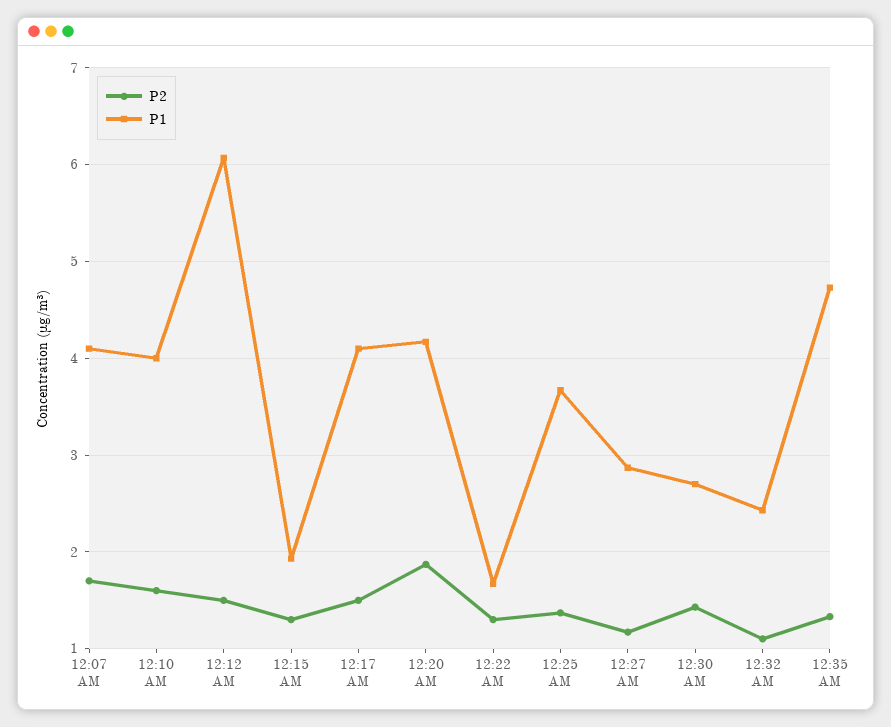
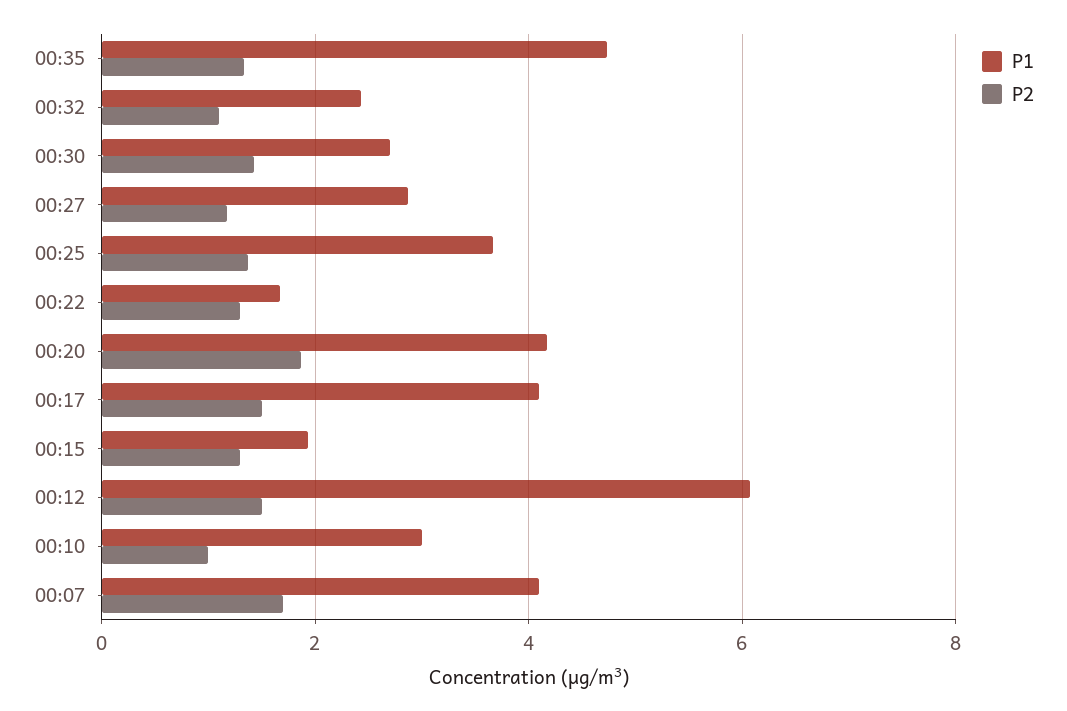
  {
    "P2": {
      "12:07 AM": 1.7,
-     "12:10 AM": 1.6,
+     "12:10 AM": 1,
      "12:12 AM": 1.5,
      "12:15 AM": 1.3,
      "12:17 AM": 1.5,
      "12:20 AM": 1.9,
      "12:22 AM": 1.3,
      "12:25 AM": 1.4,
      "12:27 AM": 1.2,
      "12:30 AM": 1.4,
      "12:32 AM": 1.1,
      "12:35 AM": 1.3
    },
    "P1": {
      "12:07 AM": 4.1,
-     "12:10 AM": 4,
+     "12:10 AM": 3,
      "12:12 AM": 6.1,
      "12:15 AM": 1.9,
      "12:17 AM": 4.1,
      "12:20 AM": 4.2,
      "12:22 AM": 1.7,
      "12:25 AM": 3.7,
      "12:27 AM": 2.9,
      "12:30 AM": 2.7,
      "12:32 AM": 2.4,
      "12:35 AM": 4.7
    }
  }

